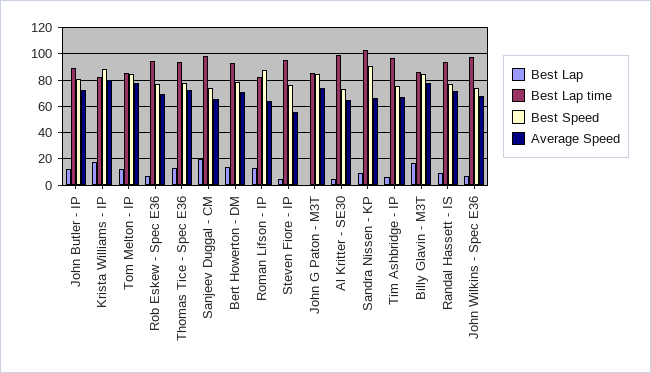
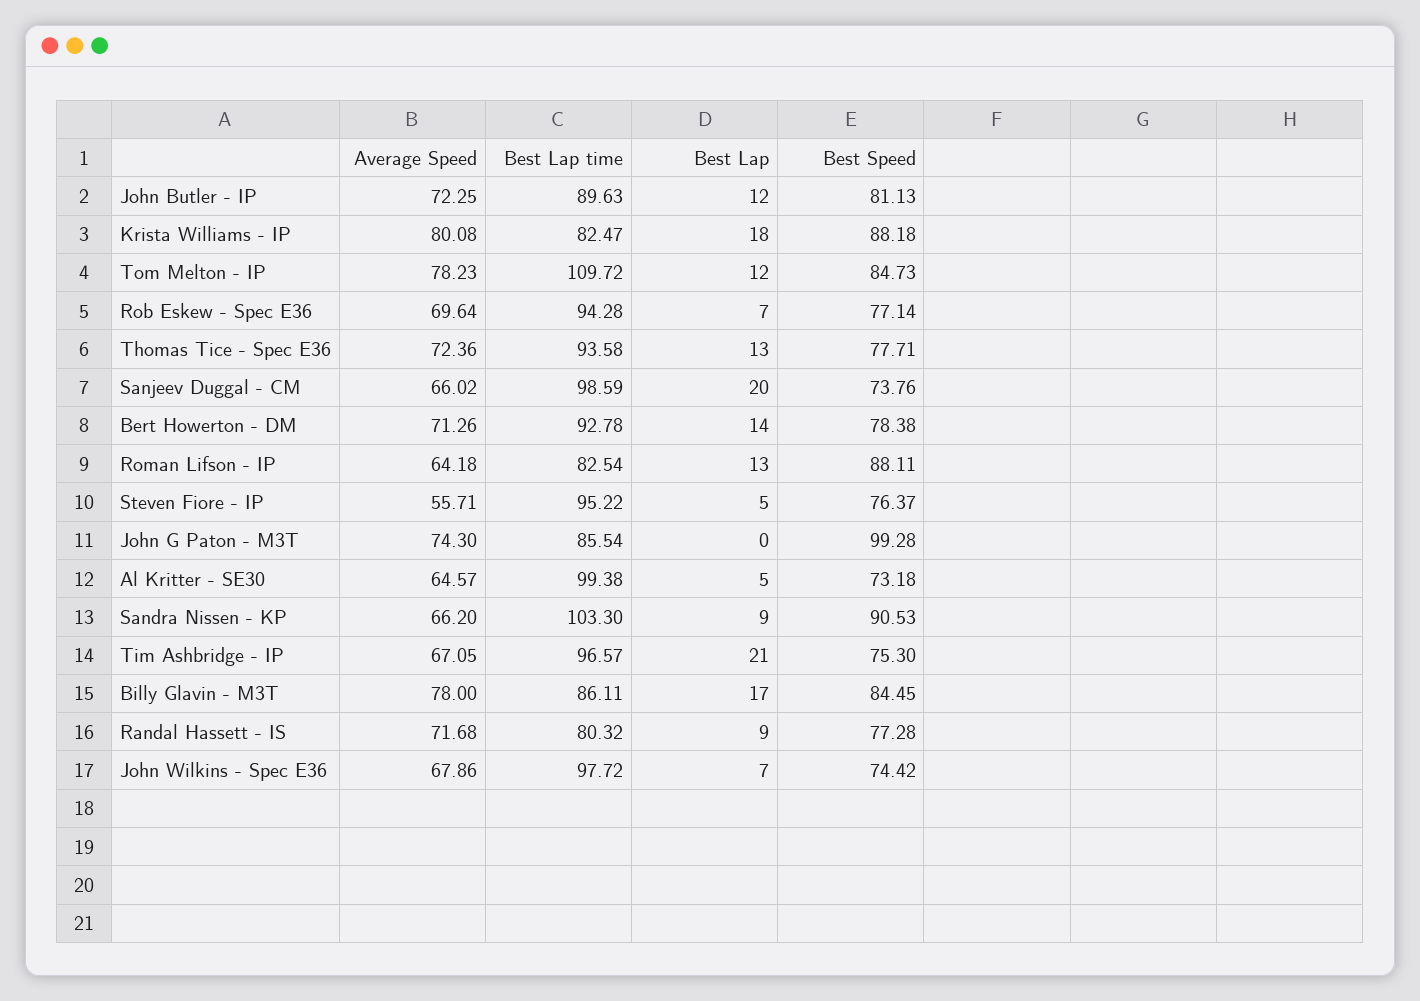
  {
    "Best Lap": {
      "John Butler - IP": 12,
      "Krista Williams - IP": 18,
      "Tom Melton - IP": 12,
      "Rob Eskew - Spec E36": 7,
      "Thomas Tice - Spec E36": 13,
      "Sanjeev Duggal - CM": 20,
      "Bert Howerton - DM": 14,
      "Roman Lifson - IP": 13,
      "Steven Fiore - IP": 5,
      "John G Paton - M3T": 0,
      "Al Kritter - SE30": 5,
      "Sandra Nissen - KP": 9,
-     "Tim Ashbridge - IP": 5,
+     "Tim Ashbridge - IP": 21,
      "Billy Glavin - M3T": 17,
      "Randal Hassett - IS": 9,
      "John Wilkins - Spec E36": 7
    },
    "Best Lap time": {
      "John Butler - IP": 89.63,
      "Krista Williams - IP": 82.47,
-     "Tom Melton - IP": 85,
+     "Tom Melton - IP": 109.72,
      "Rob Eskew - Spec E36": 94.28,
      "Thomas Tice - Spec E36": 93.58,
      "Sanjeev Duggal - CM": 98.59,
      "Bert Howerton - DM": 92.78,
      "Roman Lifson - IP": 82.54,
      "Steven Fiore - IP": 95.22,
      "John G Paton - M3T": 85.54,
      "Al Kritter - SE30": 99.38,
      "Sandra Nissen - KP": 103.3,
      "Tim Ashbridge - IP": 96.57,
      "Billy Glavin - M3T": 86.11,
-     "Randal Hassett - IS": 95,
+     "Randal Hassett - IS": 80.32,
      "John Wilkins - Spec E36": 97.72
    },
    "Best Speed": {
      "John Butler - IP": 81.13,
      "Krista Williams - IP": 88.18,
      "Tom Melton - IP": 84.73,
      "Rob Eskew - Spec E36": 77.14,
      "Thomas Tice - Spec E36": 77.71,
      "Sanjeev Duggal - CM": 73.76,
      "Bert Howerton - DM": 78.38,
      "Roman Lifson - IP": 88.11,
      "Steven Fiore - IP": 76.37,
-     "John G Paton - M3T": 85,
+     "John G Paton - M3T": 99.28,
      "Al Kritter - SE30": 73.18,
      "Sandra Nissen - KP": 90.53,
      "Tim Ashbridge - IP": 75.3,
      "Billy Glavin - M3T": 84.45,
      "Randal Hassett - IS": 77.28,
      "John Wilkins - Spec E36": 74.42
    },
    "Average Speed": {
      "John Butler - IP": 72.25,
      "Krista Williams - IP": 80.08,
      "Tom Melton - IP": 78.23,
      "Rob Eskew - Spec E36": 69.64,
      "Thomas Tice - Spec E36": 72.36,
      "Sanjeev Duggal - CM": 66.02,
      "Bert Howerton - DM": 71.26,
      "Roman Lifson - IP": 64.18,
      "Steven Fiore - IP": 55.71,
      "John G Paton - M3T": 74.3,
      "Al Kritter - SE30": 64.57,
      "Sandra Nissen - KP": 66.2,
      "Tim Ashbridge - IP": 67.05,
      "Billy Glavin - M3T": 78,
      "Randal Hassett - IS": 71.68,
      "John Wilkins - Spec E36": 67.86
    }
  }

